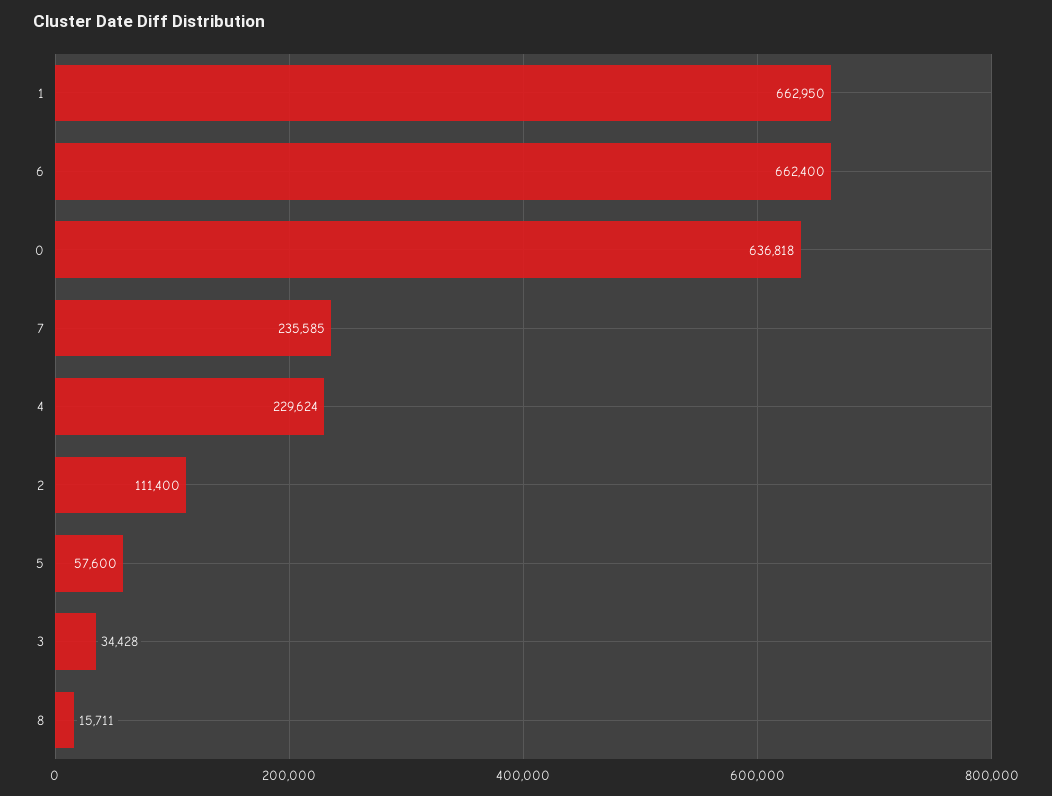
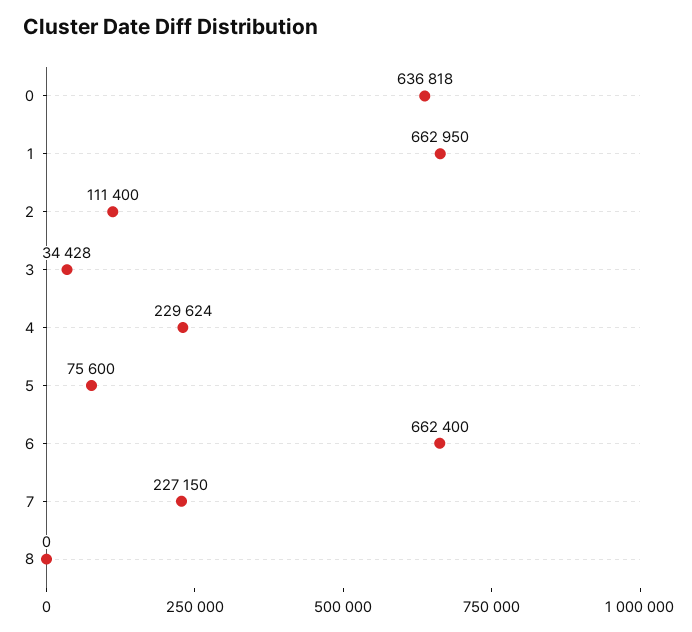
  {
    "1": 662950,
    "6": 662400,
    "0": 636818,
-   "7": 235585,
+   "7": 227150,
    "4": 229624,
    "2": 111400,
-   "5": 57600,
+   "5": 75600,
    "3": 34428,
-   "8": 15711
+   "8": 0
  }

